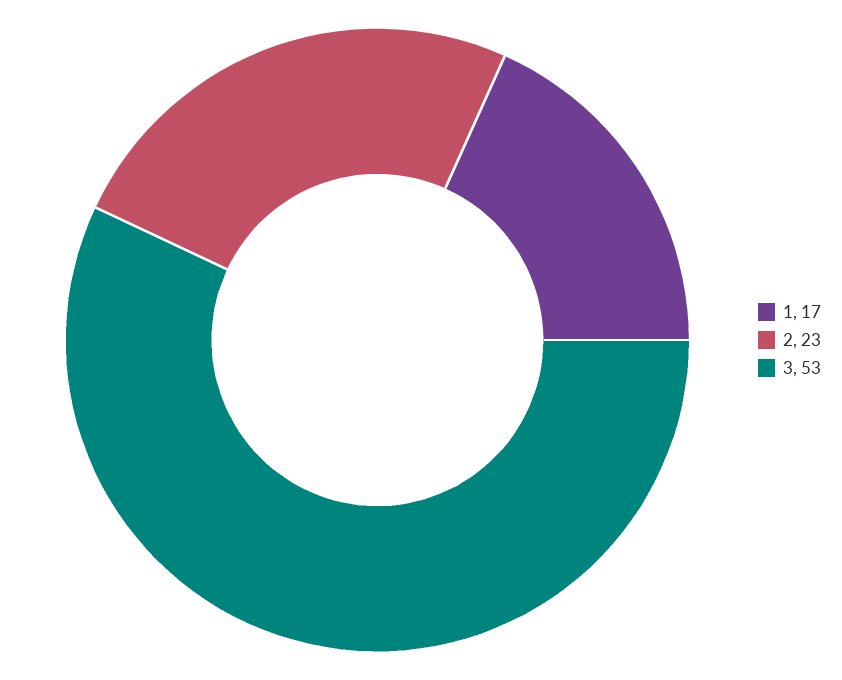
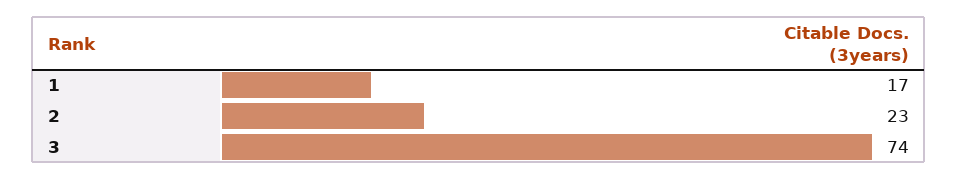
  {
    "1": 17,
    "2": 23,
-   "3": 53
+   "3": 74
  }

